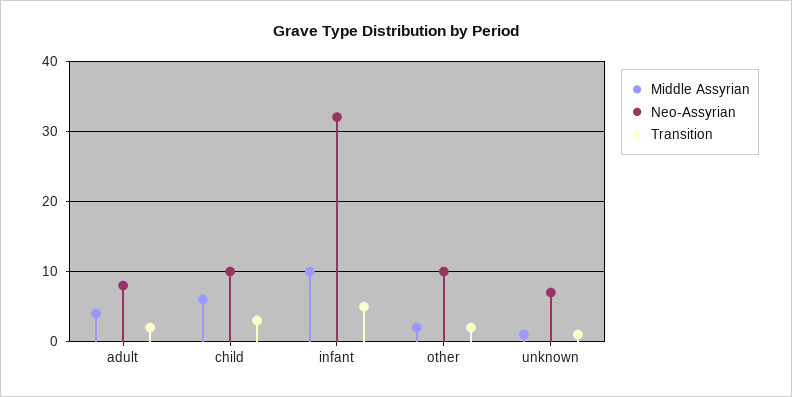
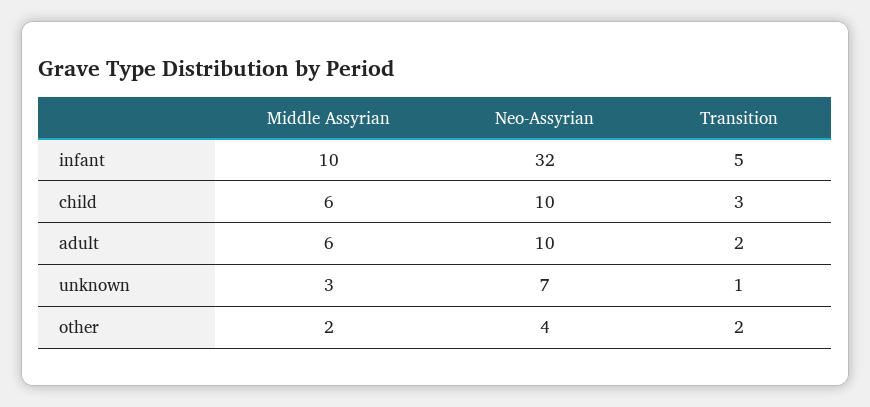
  {
    "Middle Assyrian": {
-     "adult": 4,
+     "adult": 6,
      "child": 6,
      "infant": 10,
      "other": 2,
-     "unknown": 1
+     "unknown": 3
    },
    "Neo-Assyrian": {
-     "adult": 8,
+     "adult": 10,
      "child": 10,
      "infant": 32,
-     "other": 10,
+     "other": 4,
      "unknown": 7
    },
    "Transition": {
      "adult": 2,
      "child": 3,
      "infant": 5,
      "other": 2,
      "unknown": 1
    }
  }

